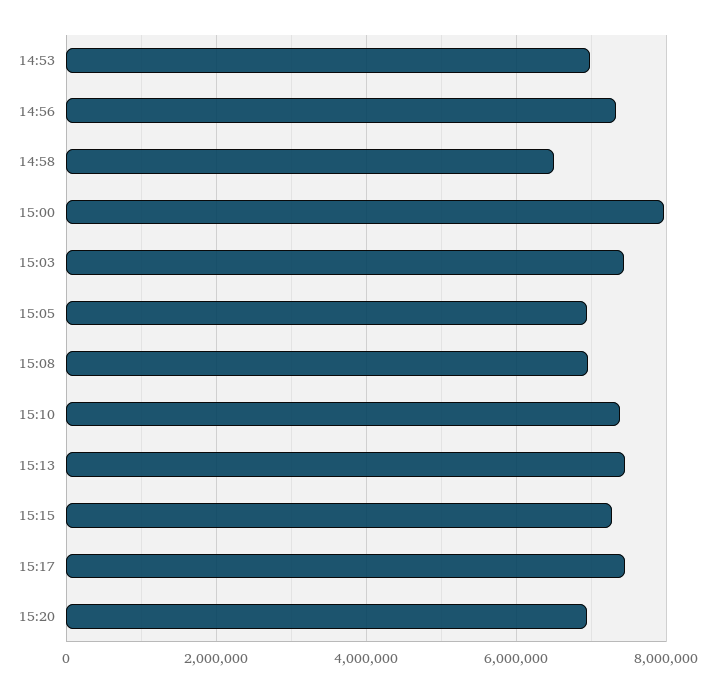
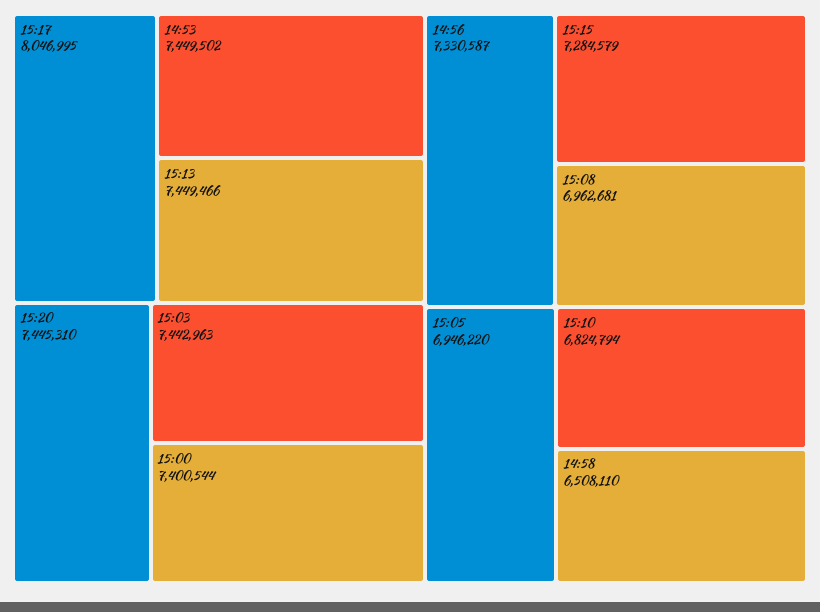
  {
-   "14:53": 7000000,
+   "14:53": 7449502,
    "14:56": 7330587,
    "14:58": 6508110,
-   "15:00": 8000000,
+   "15:00": 7400544,
    "15:03": 7442963,
    "15:05": 6946220,
    "15:08": 6962681,
-   "15:10": 7400000,
+   "15:10": 6824794,
    "15:13": 7449466,
    "15:15": 7284579,
-   "15:17": 7400000,
+   "15:17": 8046995,
-   "15:20": 7000000
+   "15:20": 7445310
  }

